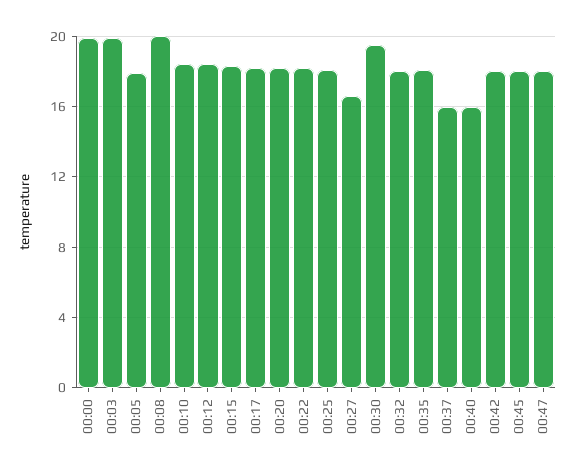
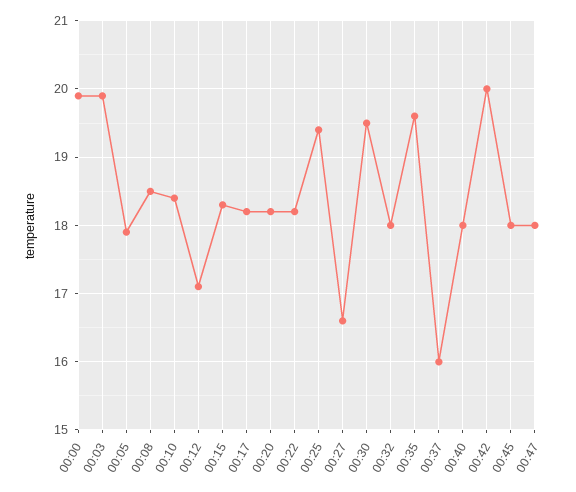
  {
    "00:00": 19.9,
    "00:03": 19.9,
    "00:05": 17.9,
-   "00:08": 20,
+   "00:08": 18.5,
    "00:10": 18.4,
-   "00:12": 18.5,
+   "00:12": 17.1,
    "00:15": 18.3,
    "00:17": 18.2,
    "00:20": 18.2,
    "00:22": 18.2,
-   "00:25": 18,
+   "00:25": 19.4,
    "00:27": 16.6,
    "00:30": 19.5,
    "00:32": 18,
-   "00:35": 18,
+   "00:35": 19.6,
    "00:37": 16,
-   "00:40": 16,
+   "00:40": 18,
-   "00:42": 18,
+   "00:42": 20,
    "00:45": 18,
    "00:47": 18
  }

